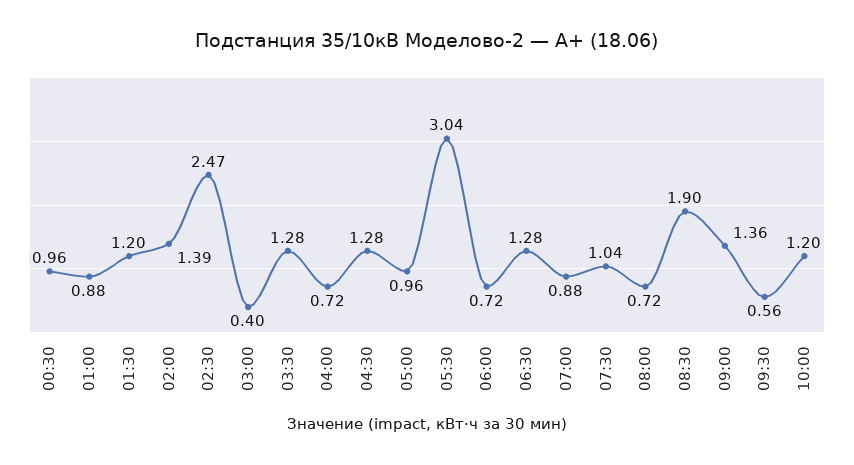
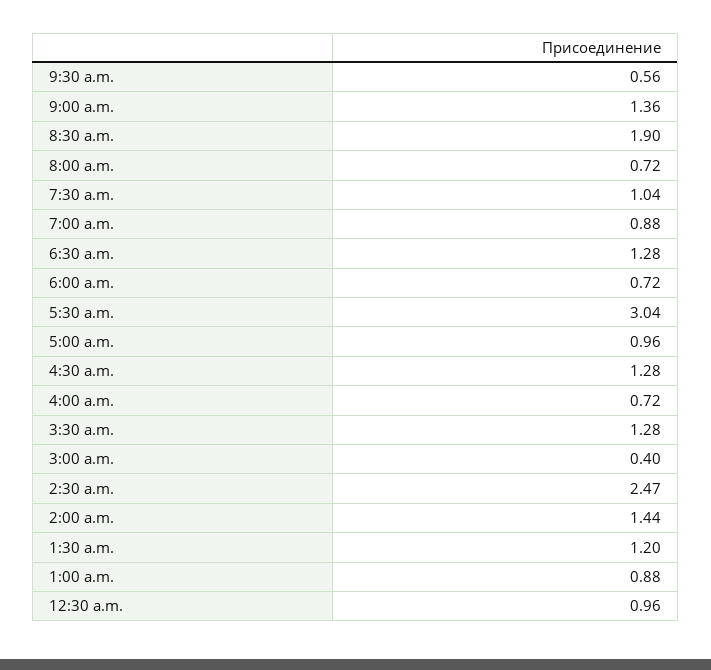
  {
    "00:30": 0.96,
    "01:00": 0.88,
    "01:30": 1.2,
-   "02:00": 1.39,
+   "02:00": 1.44,
    "02:30": 2.47,
    "03:00": 0.4,
    "03:30": 1.28,
    "04:00": 0.72,
    "04:30": 1.28,
    "05:00": 0.96,
    "05:30": 3.04,
    "06:00": 0.72,
    "06:30": 1.28,
    "07:00": 0.88,
    "07:30": 1.04,
    "08:00": 0.72,
    "08:30": 1.9,
    "09:00": 1.36,
-   "09:30": 0.56,
+   "09:30": 0.56
-   "10:00": 1.2
  }

